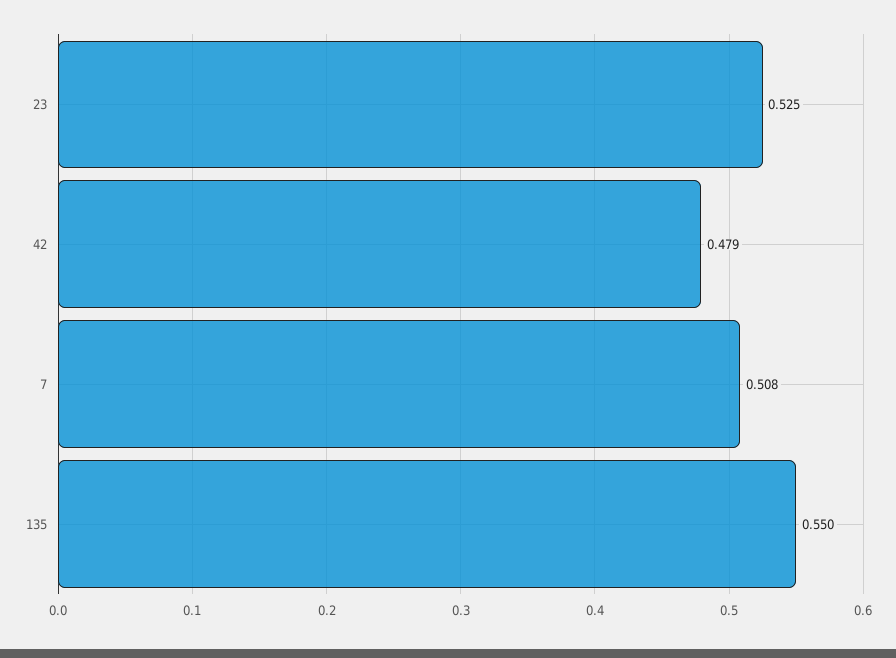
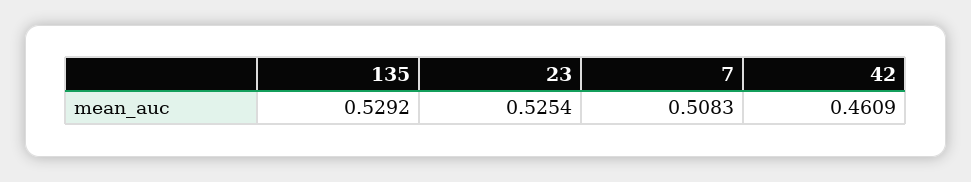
  {
    "23": 0.5254,
-   "42": 0.479,
+   "42": 0.4609,
    "7": 0.5083,
-   "135": 0.55
+   "135": 0.5292
  }

